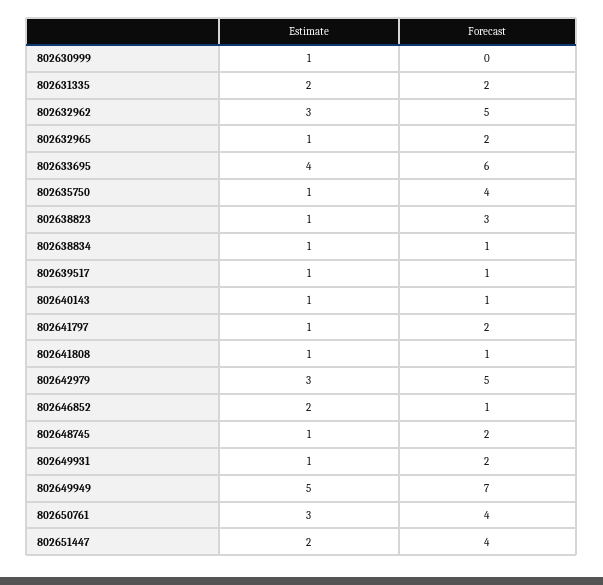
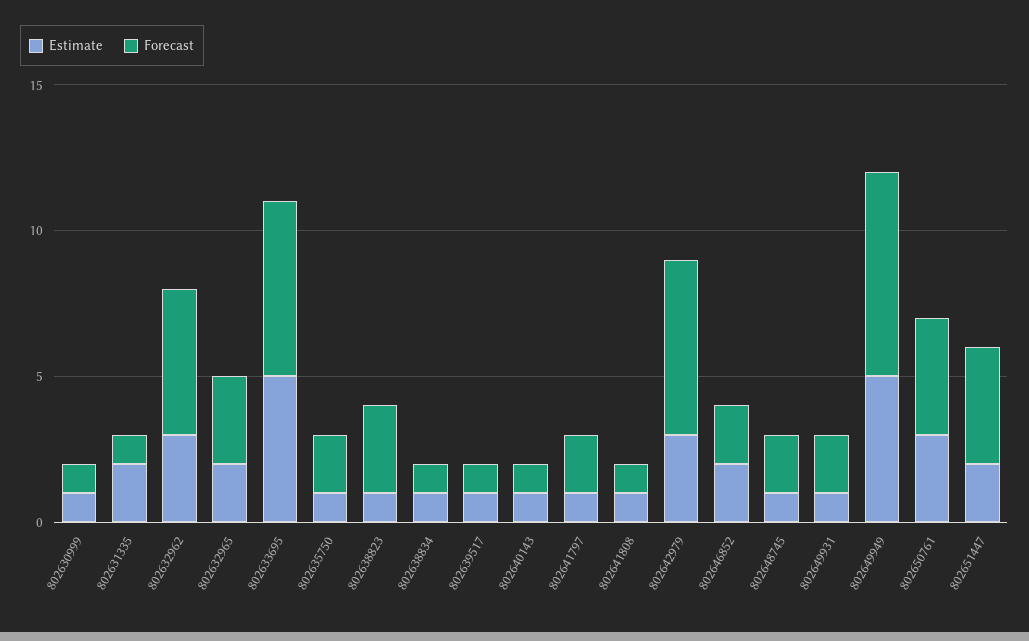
  {
    "Estimate": {
      "802630999": 1,
      "802631335": 2,
      "802632962": 3,
-     "802632965": 1,
+     "802632965": 2,
-     "802633695": 4,
+     "802633695": 5,
      "802635750": 1,
      "802638823": 1,
      "802638834": 1,
      "802639517": 1,
      "802640143": 1,
      "802641797": 1,
      "802641808": 1,
      "802642979": 3,
      "802646852": 2,
      "802648745": 1,
      "802649931": 1,
      "802649949": 5,
      "802650761": 3,
      "802651447": 2
    },
    "Forecast": {
-     "802630999": 0,
+     "802630999": 1,
-     "802631335": 2,
+     "802631335": 1,
      "802632962": 5,
-     "802632965": 2,
+     "802632965": 3,
      "802633695": 6,
-     "802635750": 4,
+     "802635750": 2,
      "802638823": 3,
      "802638834": 1,
      "802639517": 1,
      "802640143": 1,
      "802641797": 2,
      "802641808": 1,
-     "802642979": 5,
+     "802642979": 6,
-     "802646852": 1,
+     "802646852": 2,
      "802648745": 2,
      "802649931": 2,
      "802649949": 7,
      "802650761": 4,
      "802651447": 4
    }
  }

